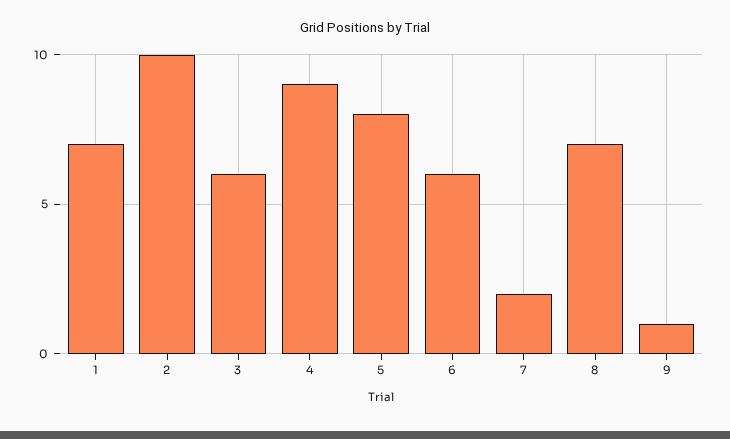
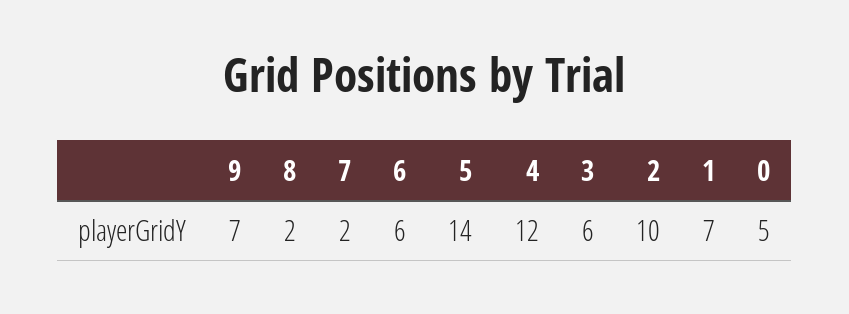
  {
    "1": 7,
    "2": 10,
    "3": 6,
-   "4": 9,
+   "4": 12,
-   "5": 8,
+   "5": 14,
    "6": 6,
    "7": 2,
-   "8": 7,
+   "8": 2,
-   "9": 1
+   "9": 7,
+   "0": 5
  }

